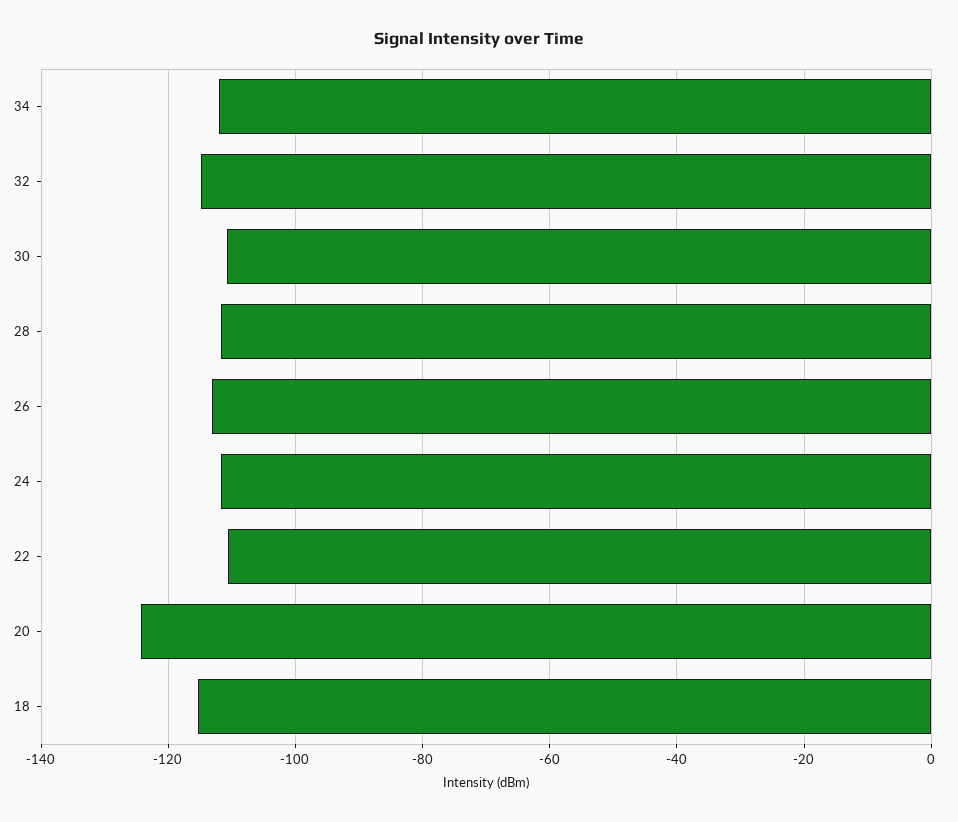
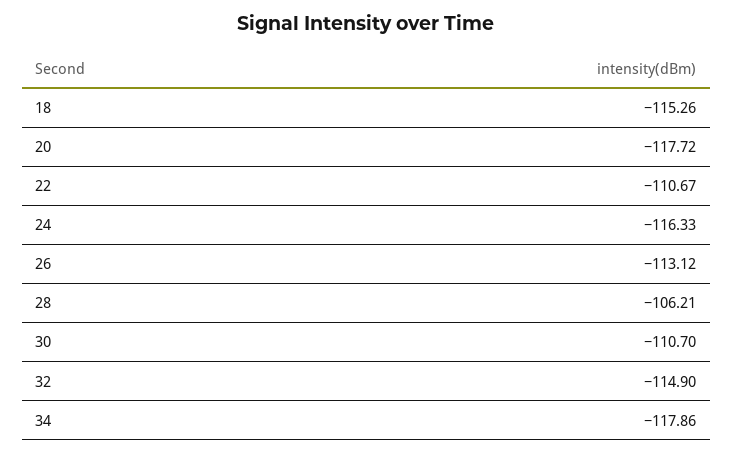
  {
-   "34": -112,
+   "34": -117.86,
    "32": -114.9,
    "30": -110.7,
-   "28": -112,
+   "28": -106.21,
    "26": -113.12,
-   "24": -112,
+   "24": -116.33,
    "22": -110.67,
-   "20": -124,
+   "20": -117.72,
    "18": -115.26
  }

